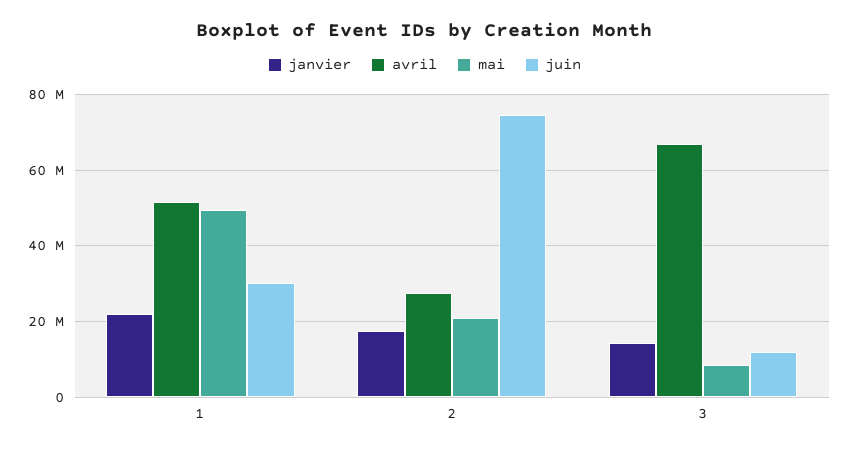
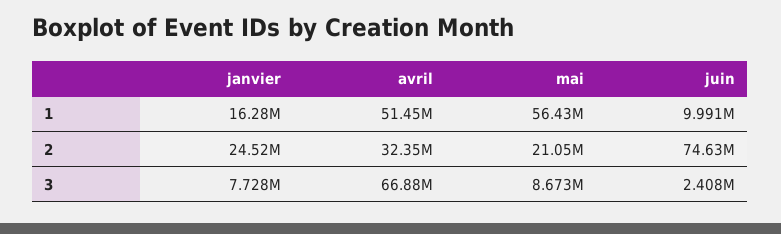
  {
    "janvier": {
-     "1": 22000000,
+     "1": 16280000,
-     "2": 18000000,
+     "2": 24520000,
-     "3": 14000000
+     "3": 7728000
    },
    "avril": {
      "1": 51450000,
-     "2": 28000000,
+     "2": 32350000,
      "3": 66880000
    },
    "mai": {
-     "1": 50000000,
+     "1": 56430000,
      "2": 21050000,
      "3": 8673000
    },
    "juin": {
-     "1": 30000000,
+     "1": 9991000,
      "2": 74630000,
-     "3": 12000000
+     "3": 2408000
    }
  }

